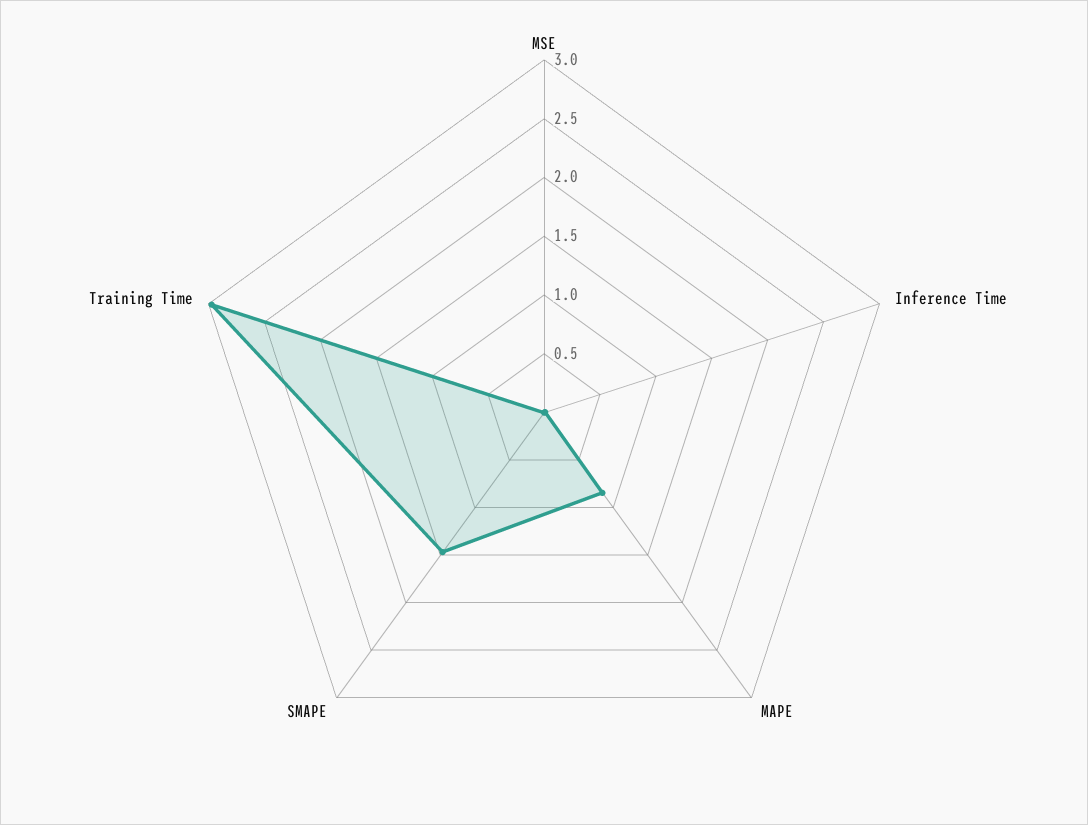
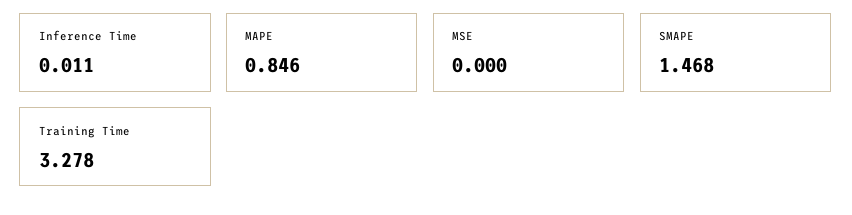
  {
    "MSE": 0,
    "Inference Time": 0.011,
    "MAPE": 0.846,
    "SMAPE": 1.468,
-   "Training Time": 3
+   "Training Time": 3.278
  }

